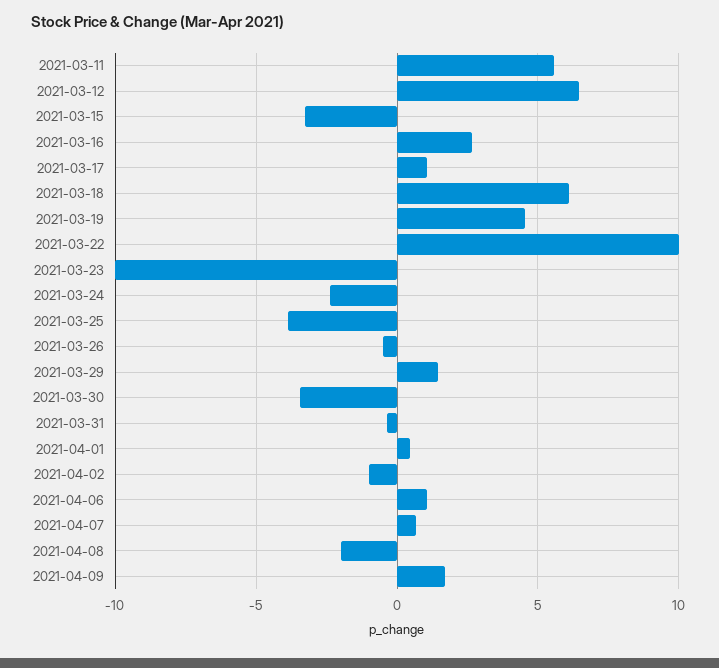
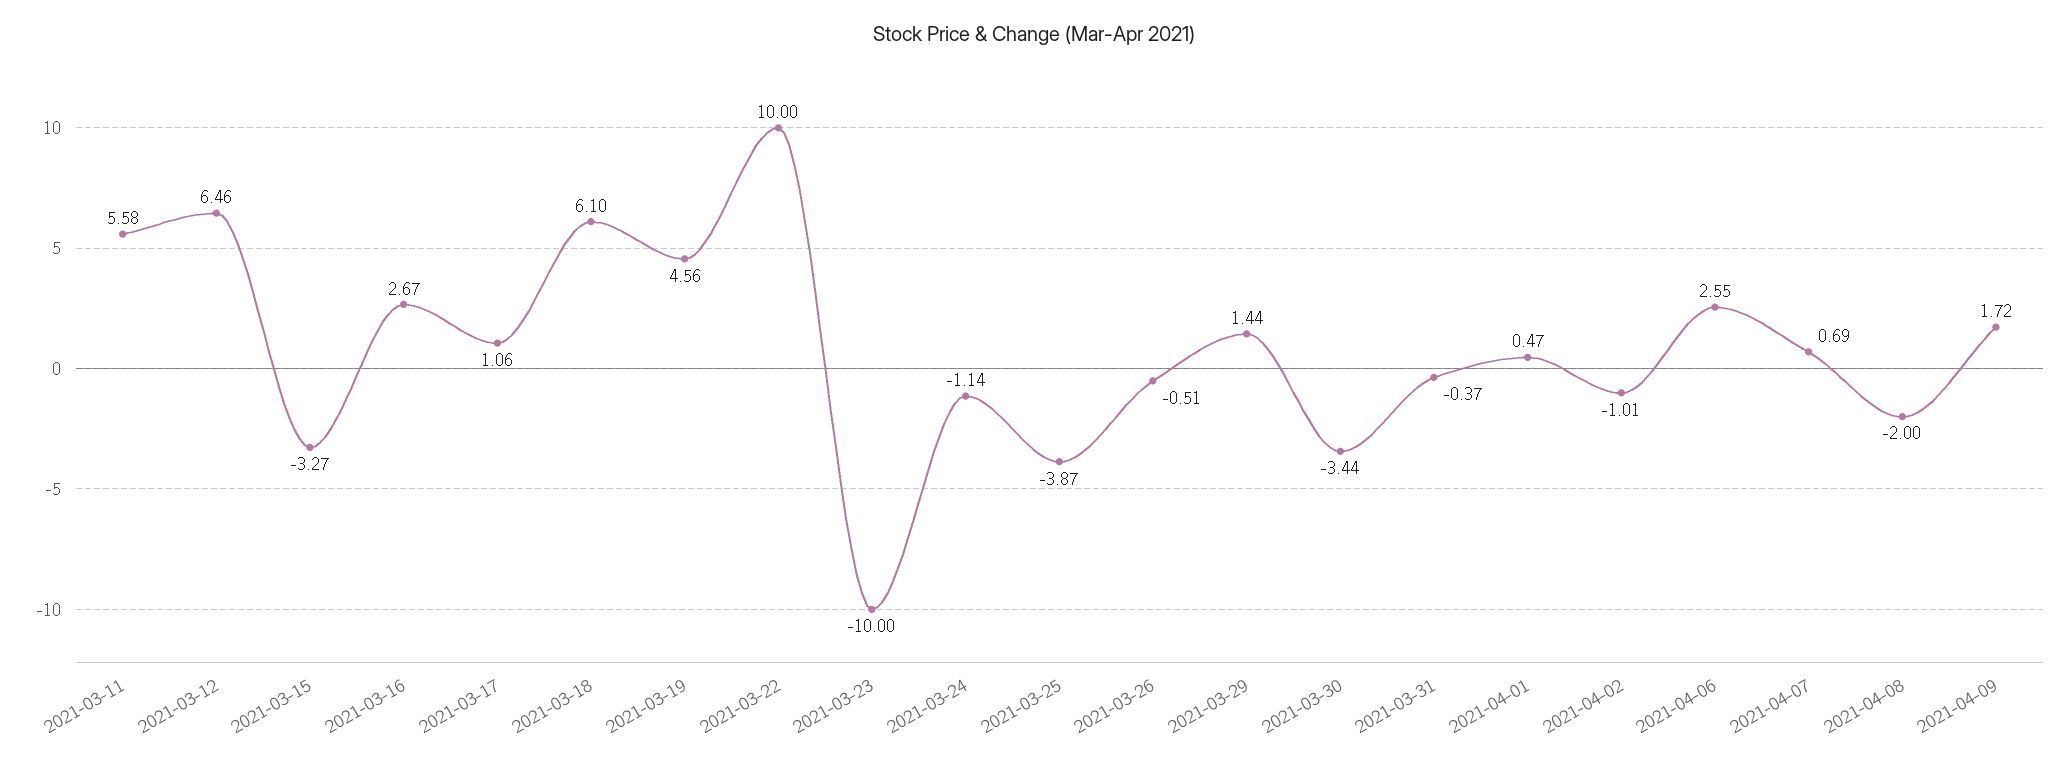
  {
    "2021-03-11": 5.58,
    "2021-03-12": 6.46,
    "2021-03-15": -3.27,
    "2021-03-16": 2.67,
    "2021-03-17": 1.06,
    "2021-03-18": 6.1,
    "2021-03-19": 4.56,
    "2021-03-22": 10,
    "2021-03-23": -10,
-   "2021-03-24": -2.5,
+   "2021-03-24": -1.14,
    "2021-03-25": -3.87,
    "2021-03-26": -0.51,
    "2021-03-29": 1.44,
    "2021-03-30": -3.44,
    "2021-03-31": -0.37,
    "2021-04-01": 0.47,
    "2021-04-02": -1.01,
-   "2021-04-06": 1,
+   "2021-04-06": 2.55,
    "2021-04-07": 0.69,
    "2021-04-08": -2,
    "2021-04-09": 1.72
  }

